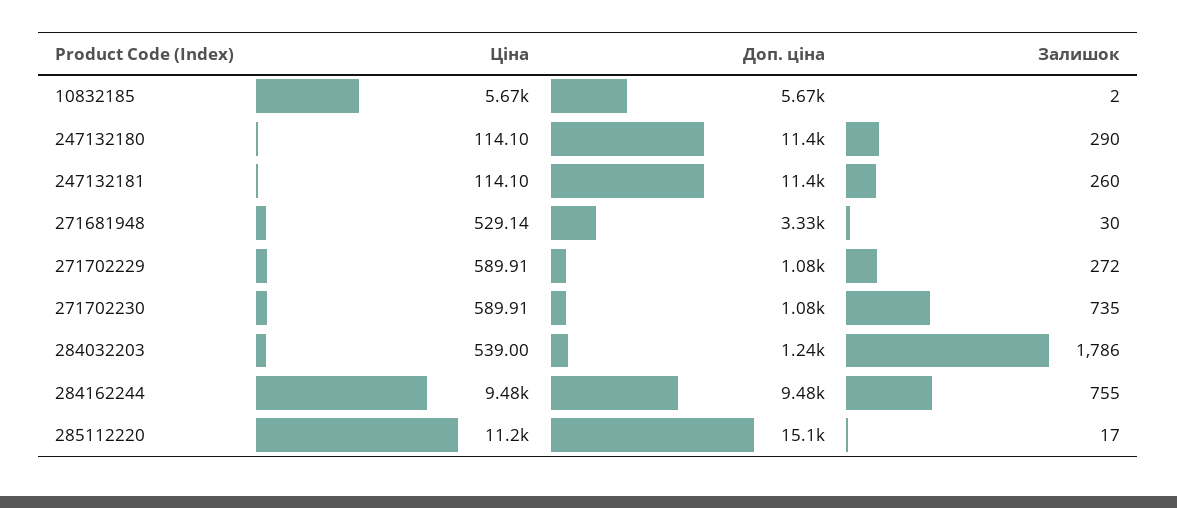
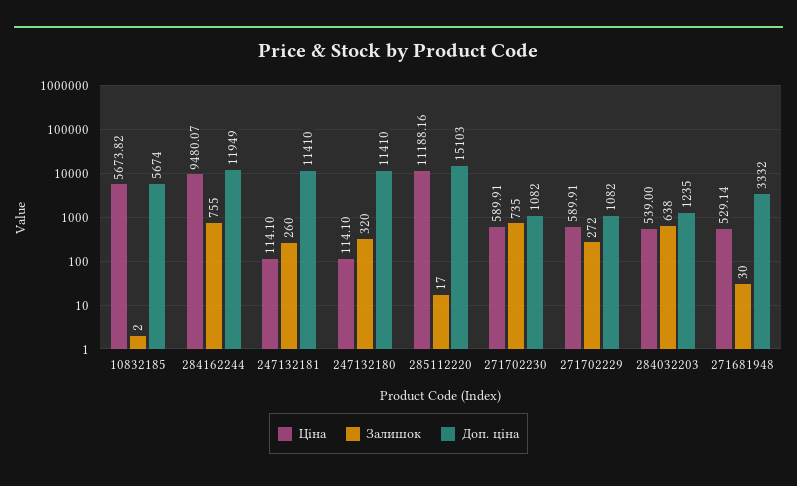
  {
    "Ціна": {
      "10832185": 5673.82,
      "247132180": 114.1,
      "247132181": 114.1,
      "271681948": 529.14,
      "271702229": 589.91,
      "271702230": 589.91,
      "284032203": 539,
      "284162244": 9480.07,
      "285112220": 11188.16
    },
    "Доп. ціна": {
      "10832185": 5674,
      "247132180": 11410,
      "247132181": 11410,
      "271681948": 3332,
      "271702229": 1082,
      "271702230": 1082,
      "284032203": 1235,
-     "284162244": 9480,
+     "284162244": 11949,
      "285112220": 15103
    },
    "Залишок": {
      "10832185": 2,
-     "247132180": 290,
+     "247132180": 320,
      "247132181": 260,
      "271681948": 30,
      "271702229": 272,
      "271702230": 735,
-     "284032203": 1786,
+     "284032203": 638,
      "284162244": 755,
      "285112220": 17
    }
  }

